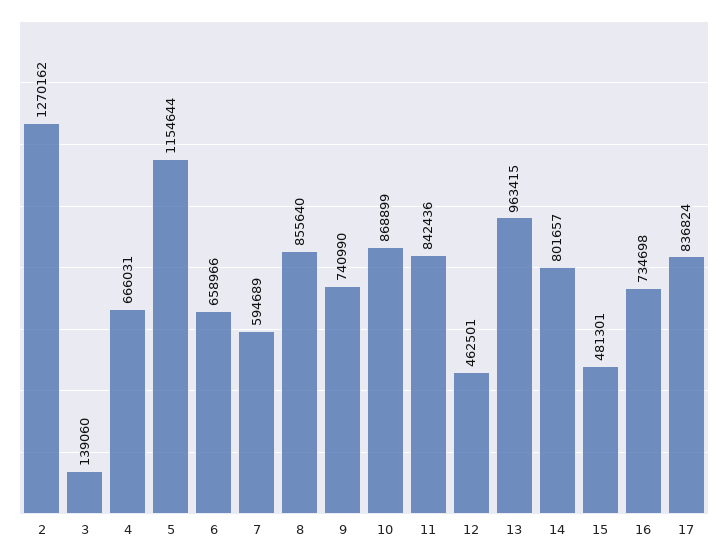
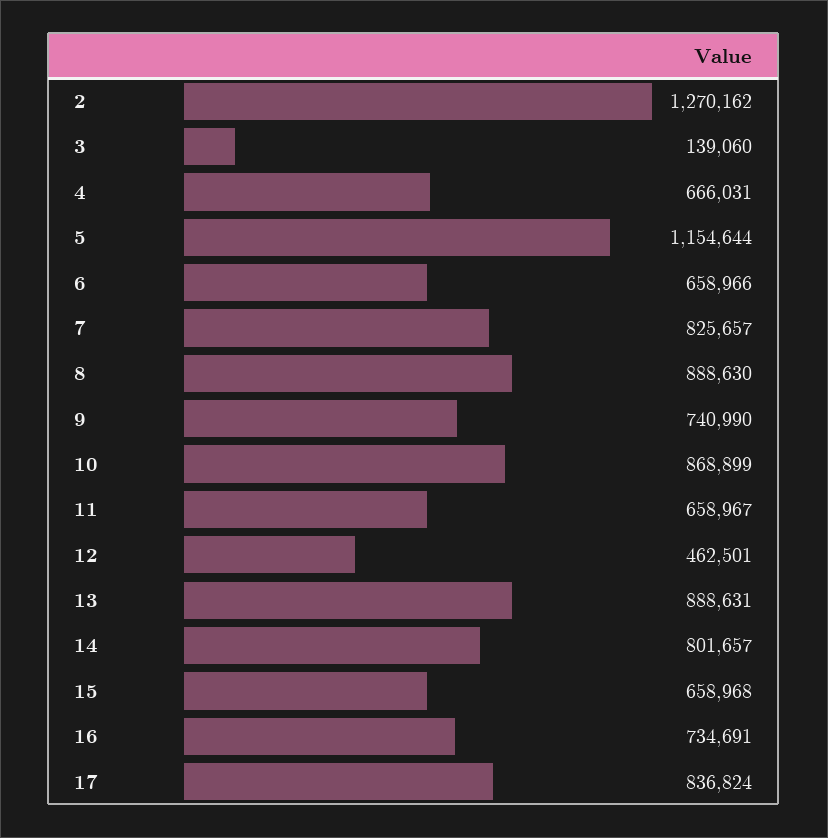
  {
    "2": 1270162,
    "3": 139060,
    "4": 666031,
    "5": 1154644,
    "6": 658966,
-   "7": 594689,
+   "7": 825657,
-   "8": 855640,
+   "8": 888630,
    "9": 740990,
    "10": 868899,
-   "11": 842436,
+   "11": 658967,
    "12": 462501,
-   "13": 963415,
+   "13": 888631,
    "14": 801657,
-   "15": 481301,
+   "15": 658968,
-   "16": 734698,
+   "16": 734691,
    "17": 836824
  }

